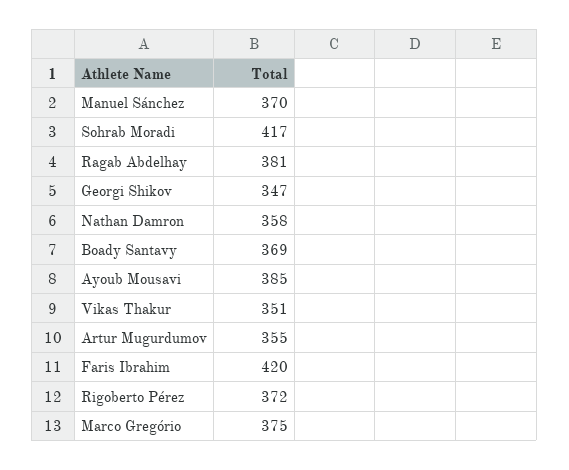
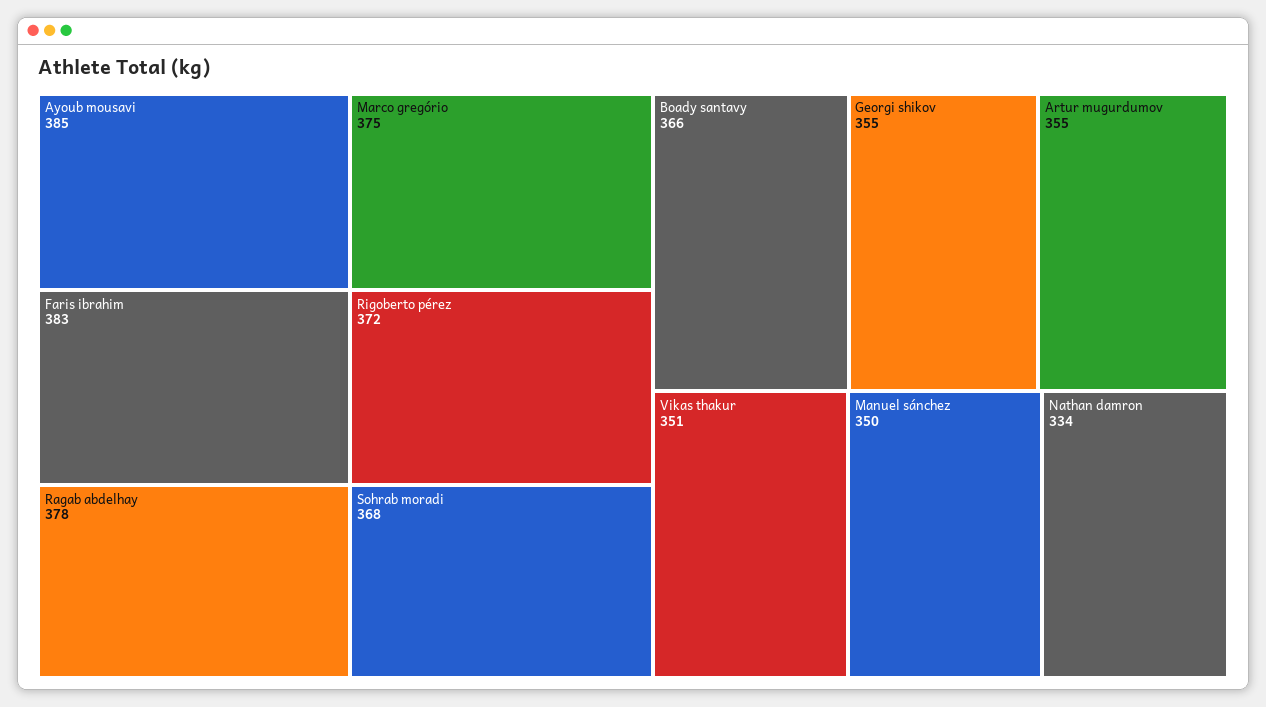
  {
-   "Manuel Sánchez": 370,
+   "Manuel Sánchez": 350,
-   "Sohrab Moradi": 417,
+   "Sohrab Moradi": 368,
-   "Ragab Abdelhay": 381,
+   "Ragab Abdelhay": 378,
-   "Georgi Shikov": 347,
+   "Georgi Shikov": 355,
-   "Nathan Damron": 358,
+   "Nathan Damron": 334,
-   "Boady Santavy": 369,
+   "Boady Santavy": 366,
    "Ayoub Mousavi": 385,
    "Vikas Thakur": 351,
    "Artur Mugurdumov": 355,
-   "Faris Ibrahim": 420,
+   "Faris Ibrahim": 383,
    "Rigoberto Pérez": 372,
    "Marco Gregório": 375
  }

